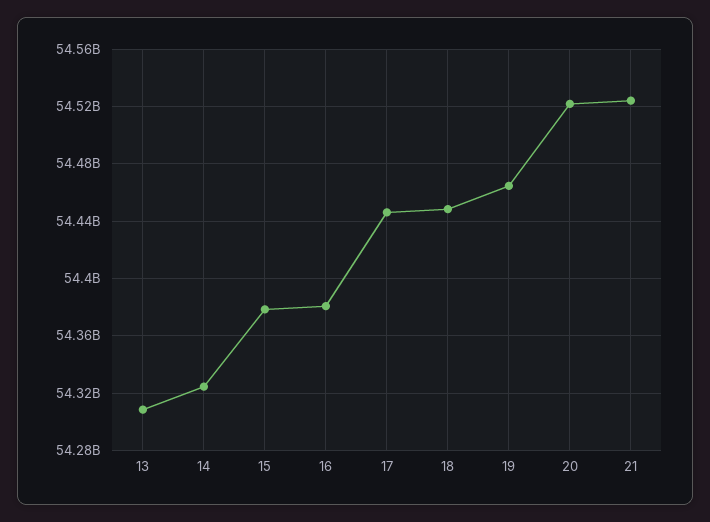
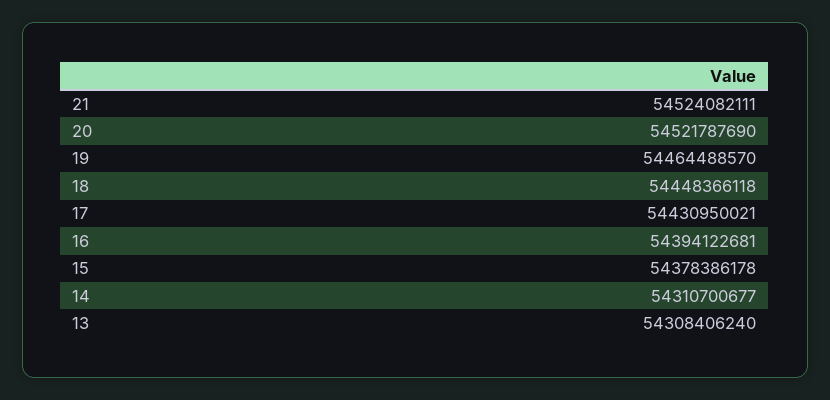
  {
    "13": 54308406240,
-   "14": 54325000000,
+   "14": 54310700677,
    "15": 54378386178,
-   "16": 54380000000,
+   "16": 54394122681,
-   "17": 54445000000,
+   "17": 54430950021,
    "18": 54448366118,
    "19": 54464488570,
    "20": 54521787690,
    "21": 54524082111
  }

